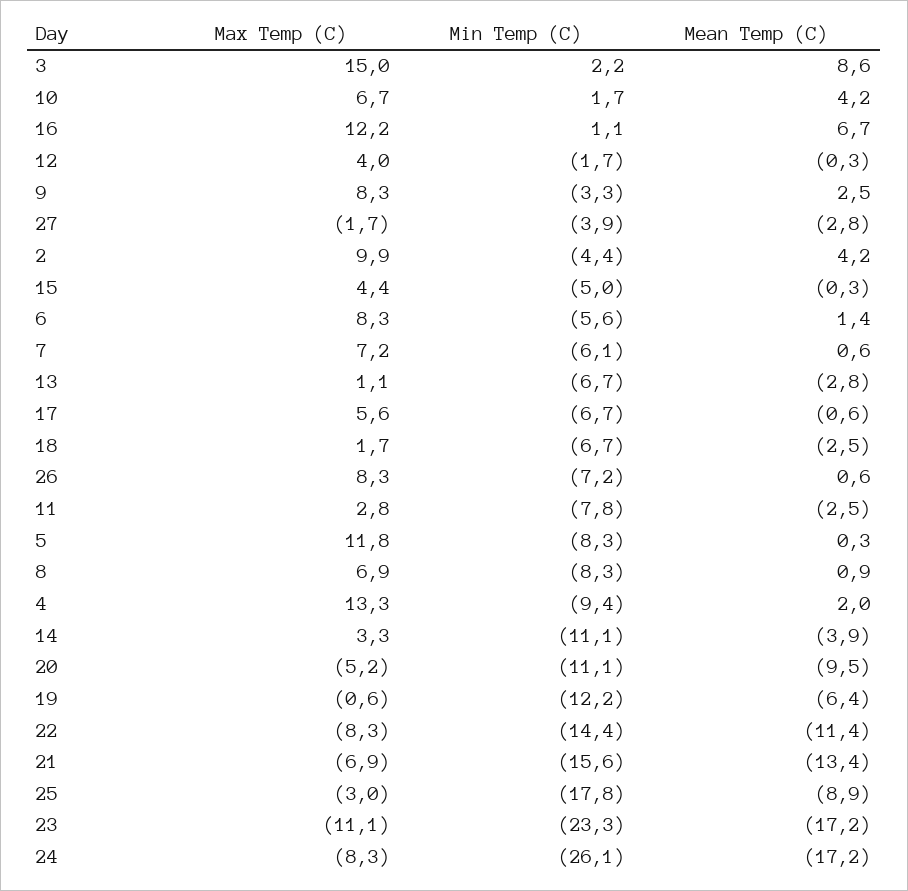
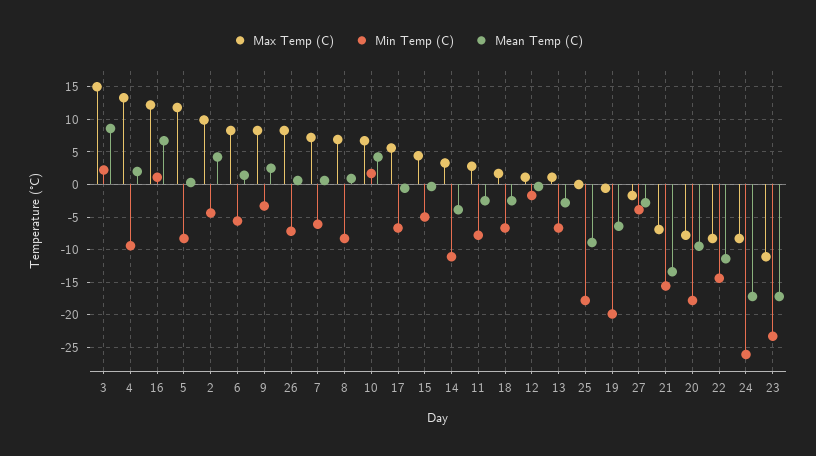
  {
    "Max Temp (C)": {
      "3": 15,
      "10": 6.7,
      "16": 12.2,
-     "12": 4,
+     "12": 1,
      "9": 8.3,
      "27": -1.7,
      "2": 9.9,
      "15": 4.4,
      "6": 8.3,
      "7": 7.2,
      "13": 1.1,
      "17": 5.6,
      "18": 1.7,
      "26": 8.3,
      "11": 2.8,
      "5": 11.8,
      "8": 6.9,
      "4": 13.3,
      "14": 3.3,
-     "20": -5.2,
+     "20": -8,
      "19": -0.6,
      "22": -8.3,
      "21": -6.9,
-     "25": -3,
+     "25": 0,
      "23": -11.1,
      "24": -8.3
    },
    "Min Temp (C)": {
      "3": 2.2,
      "10": 1.7,
      "16": 1.1,
      "12": -1.7,
      "9": -3.3,
      "27": -3.9,
      "2": -4.4,
      "15": -5,
      "6": -5.6,
      "7": -6.1,
      "13": -6.7,
      "17": -6.7,
      "18": -6.7,
      "26": -7.2,
      "11": -7.8,
      "5": -8.3,
      "8": -8.3,
      "4": -9.4,
      "14": -11.1,
-     "20": -11.1,
+     "20": -18,
-     "19": -12.2,
+     "19": -20,
      "22": -14.4,
      "21": -15.6,
      "25": -17.8,
      "23": -23.3,
      "24": -26.1
    },
    "Mean Temp (C)": {
      "3": 8.6,
      "10": 4.2,
      "16": 6.7,
      "12": -0.3,
      "9": 2.5,
      "27": -2.8,
      "2": 4.2,
      "15": -0.3,
      "6": 1.4,
      "7": 0.6,
      "13": -2.8,
      "17": -0.6,
      "18": -2.5,
      "26": 0.6,
      "11": -2.5,
      "5": 0.3,
      "8": 0.9,
      "4": 2,
      "14": -3.9,
      "20": -9.5,
      "19": -6.4,
      "22": -11.4,
      "21": -13.4,
      "25": -8.9,
      "23": -17.2,
      "24": -17.2
    }
  }

